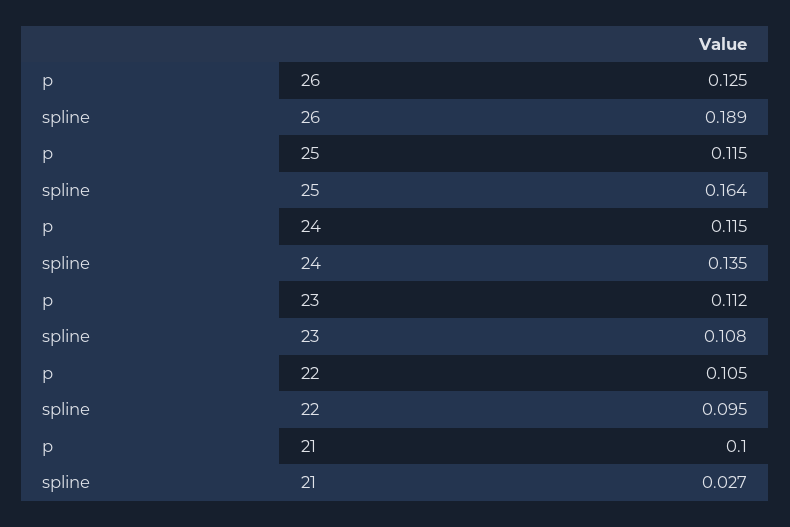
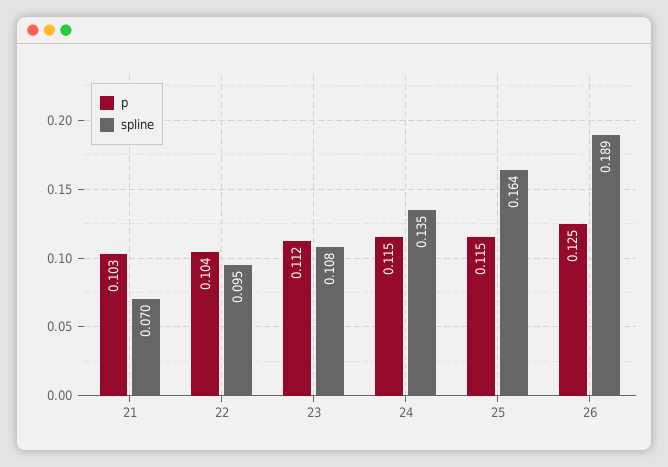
  {
    "p": {
      "26": 0.125,
      "25": 0.115,
      "24": 0.115,
      "23": 0.112,
-     "22": 0.105,
+     "22": 0.104,
-     "21": 0.1
+     "21": 0.103
    },
    "spline": {
      "26": 0.189,
      "25": 0.164,
      "24": 0.135,
      "23": 0.108,
      "22": 0.095,
-     "21": 0.027
+     "21": 0.07
    }
  }

